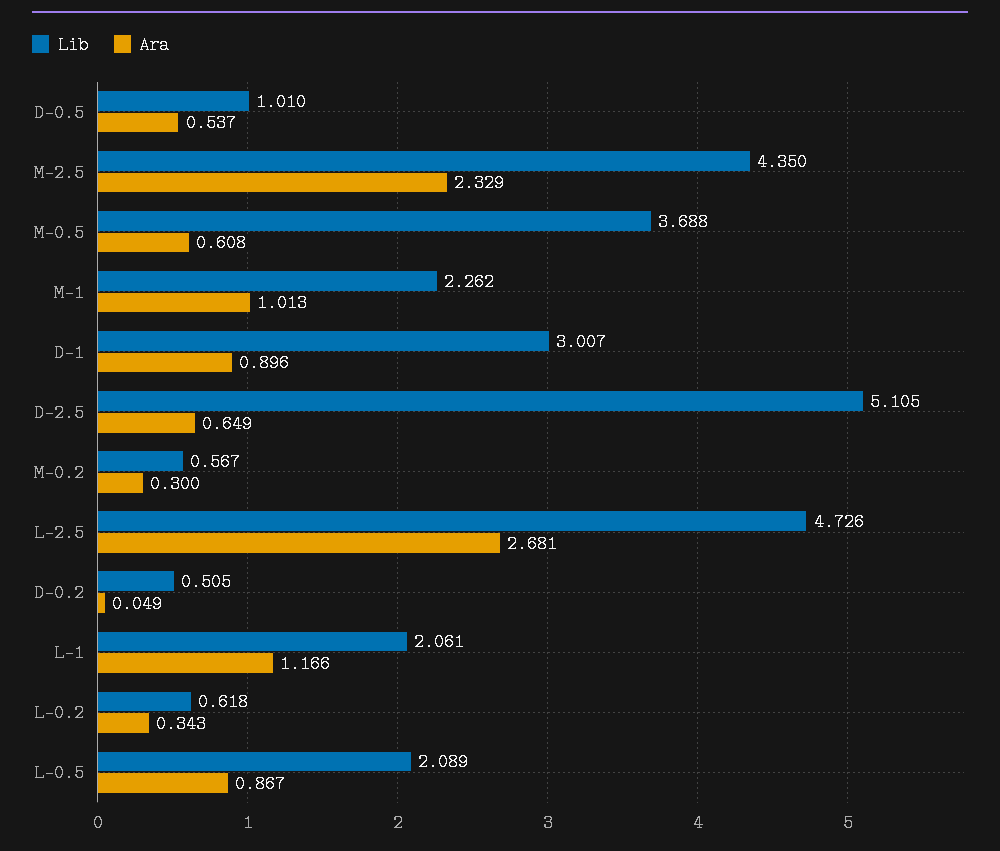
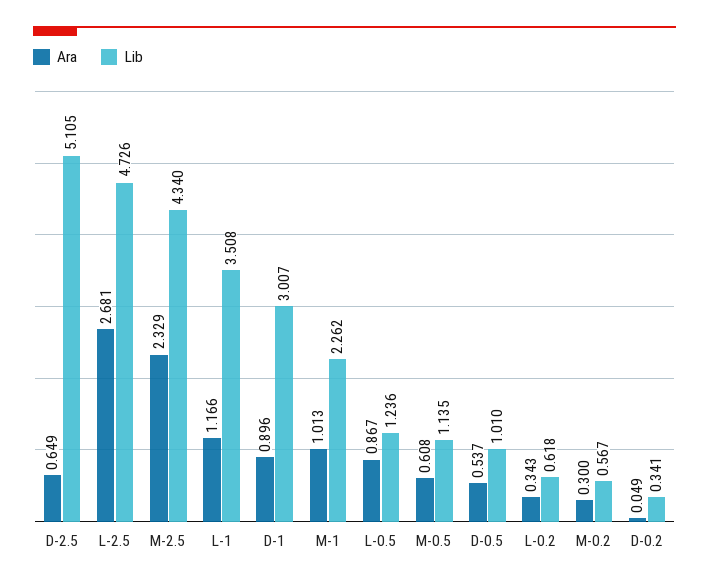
  {
    "Lib": {
      "D-0.5": 1.01,
-     "M-2.5": 4.35,
+     "M-2.5": 4.34,
-     "M-0.5": 3.688,
+     "M-0.5": 1.135,
      "M-1": 2.262,
      "D-1": 3.007,
      "D-2.5": 5.105,
      "M-0.2": 0.567,
      "L-2.5": 4.726,
-     "D-0.2": 0.505,
+     "D-0.2": 0.341,
-     "L-1": 2.061,
+     "L-1": 3.508,
      "L-0.2": 0.618,
-     "L-0.5": 2.089
+     "L-0.5": 1.236
    },
    "Ara": {
      "D-0.5": 0.537,
      "M-2.5": 2.329,
      "M-0.5": 0.608,
      "M-1": 1.013,
      "D-1": 0.896,
      "D-2.5": 0.649,
      "M-0.2": 0.3,
      "L-2.5": 2.681,
      "D-0.2": 0.049,
      "L-1": 1.166,
      "L-0.2": 0.343,
      "L-0.5": 0.867
    }
  }

